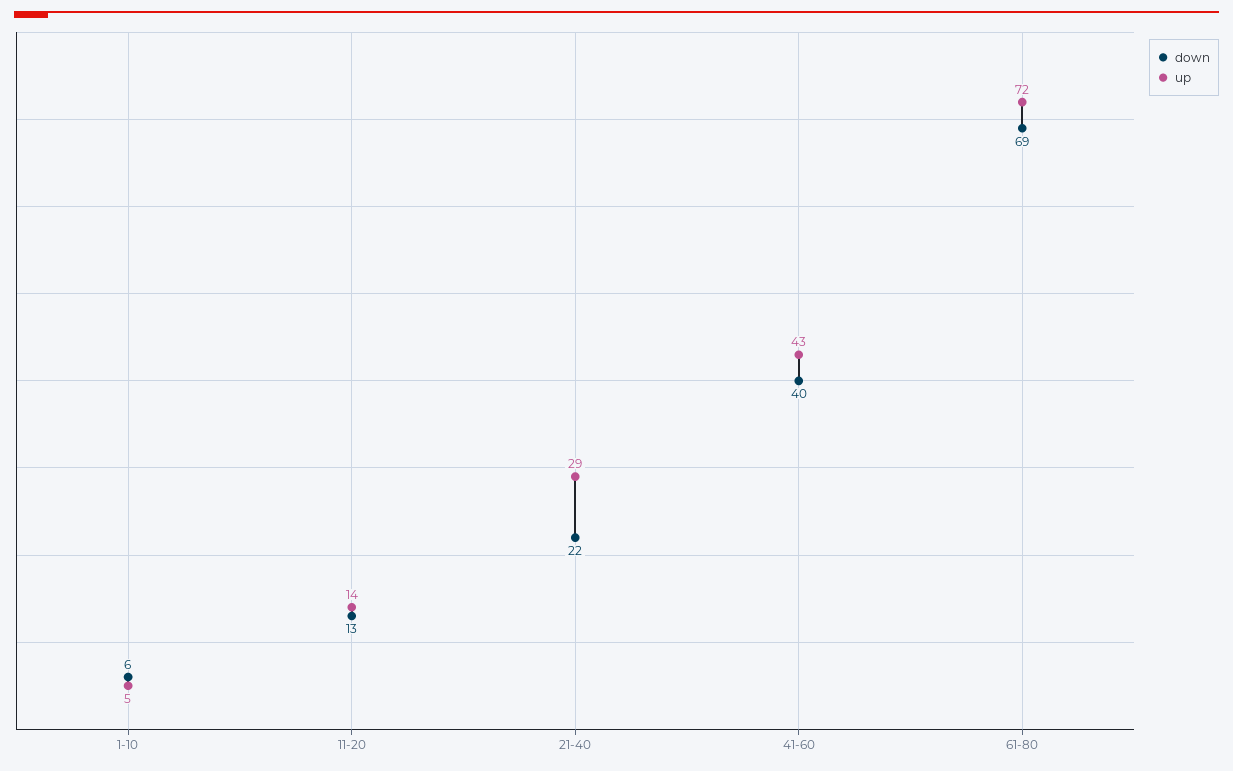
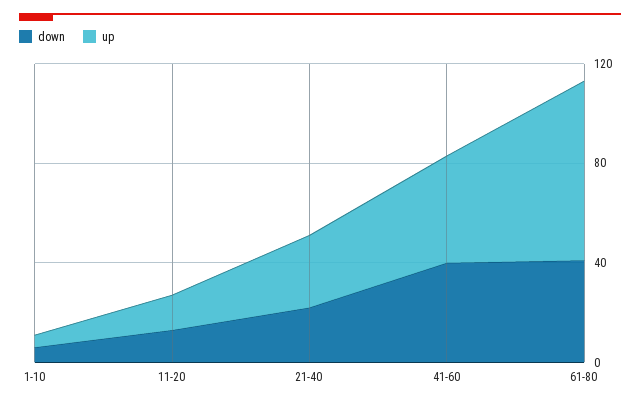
  {
    "down": {
      "1-10": 6,
      "11-20": 13,
      "21-40": 22,
      "41-60": 40,
-     "61-80": 69
+     "61-80": 40
    },
    "up": {
      "1-10": 5,
      "11-20": 14,
      "21-40": 29,
      "41-60": 43,
      "61-80": 72
    }
  }

